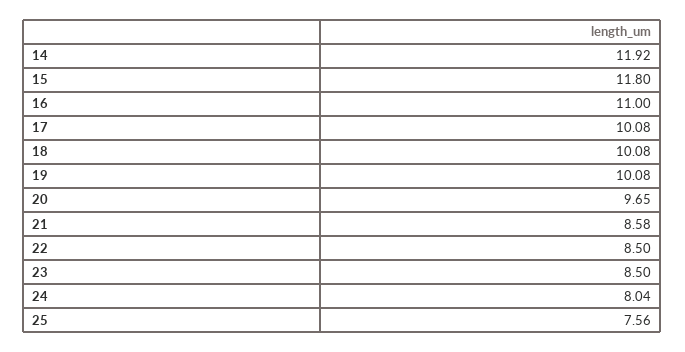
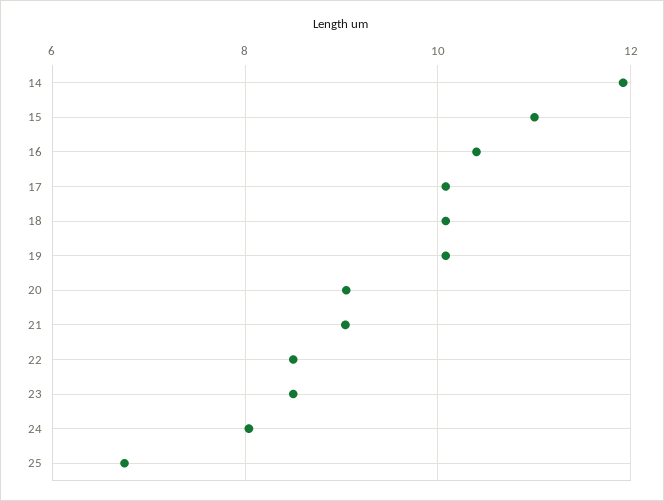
  {
    "14": 11.92,
-   "15": 11.8,
+   "15": 11,
-   "16": 11,
+   "16": 10.4,
    "17": 10.08,
    "18": 10.08,
    "19": 10.08,
-   "20": 9.65,
+   "20": 9,
-   "21": 8.58,
+   "21": 9,
    "22": 8.5,
    "23": 8.5,
    "24": 8.04,
-   "25": 7.56
+   "25": 6.8
  }

